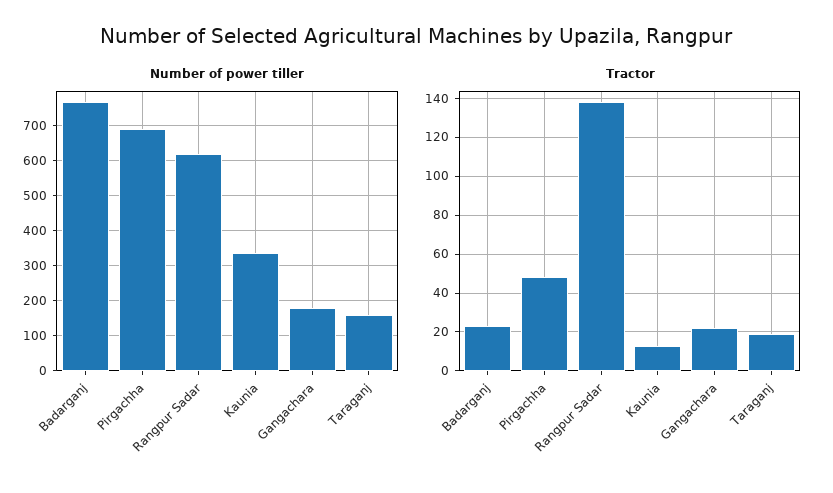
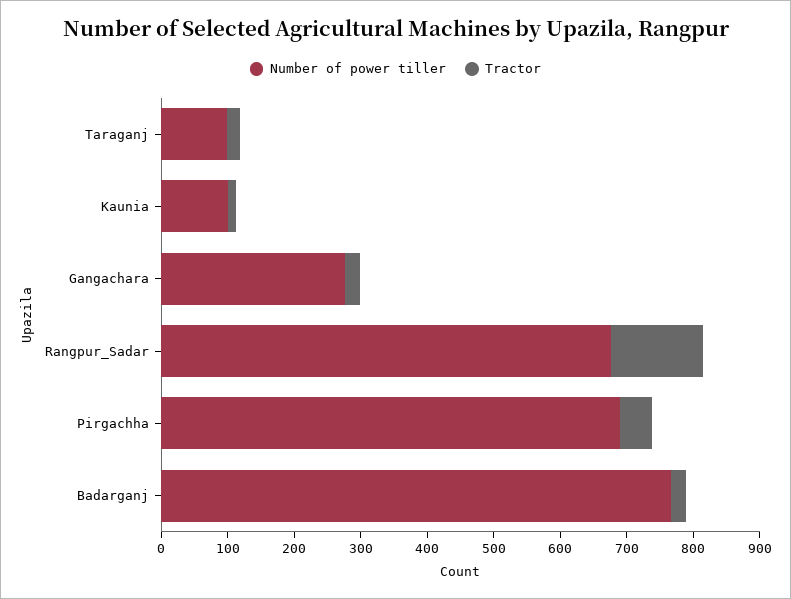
  {
    "Number of power tiller": {
      "Badarganj": 760,
      "Pirgachha": 700,
-     "Rangpur Sadar": 620,
+     "Rangpur Sadar": 680,
-     "Kaunia": 340,
+     "Kaunia": 100,
-     "Gangachara": 180,
+     "Gangachara": 280,
-     "Taraganj": 160
+     "Taraganj": 100
    },
    "Tractor": {
      "Badarganj": 25,
      "Pirgachha": 50,
      "Rangpur Sadar": 140,
      "Kaunia": 15,
      "Gangachara": 20,
      "Taraganj": 20
    }
  }

